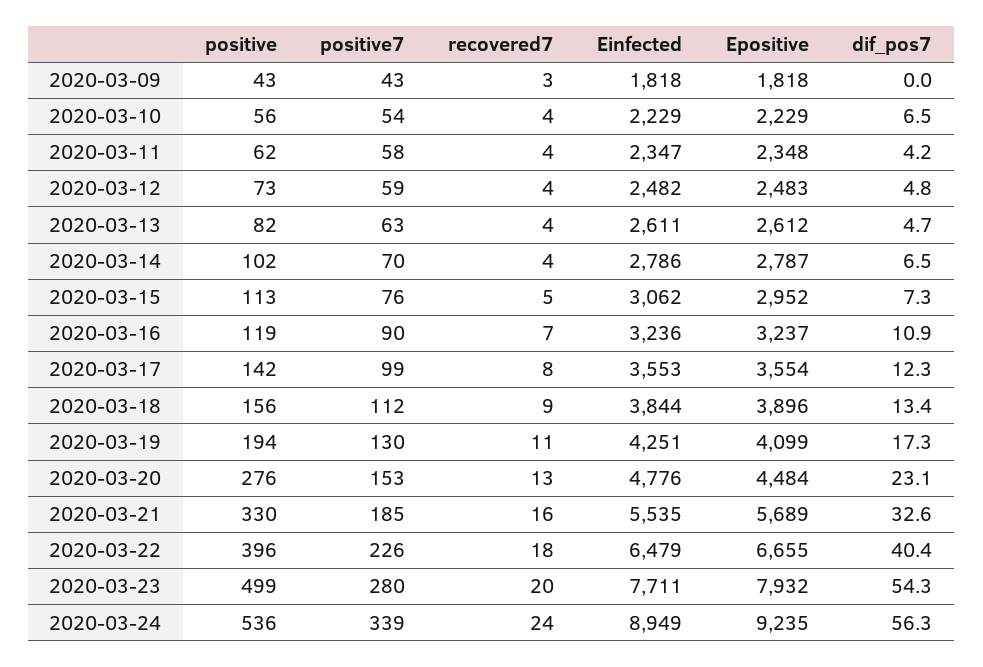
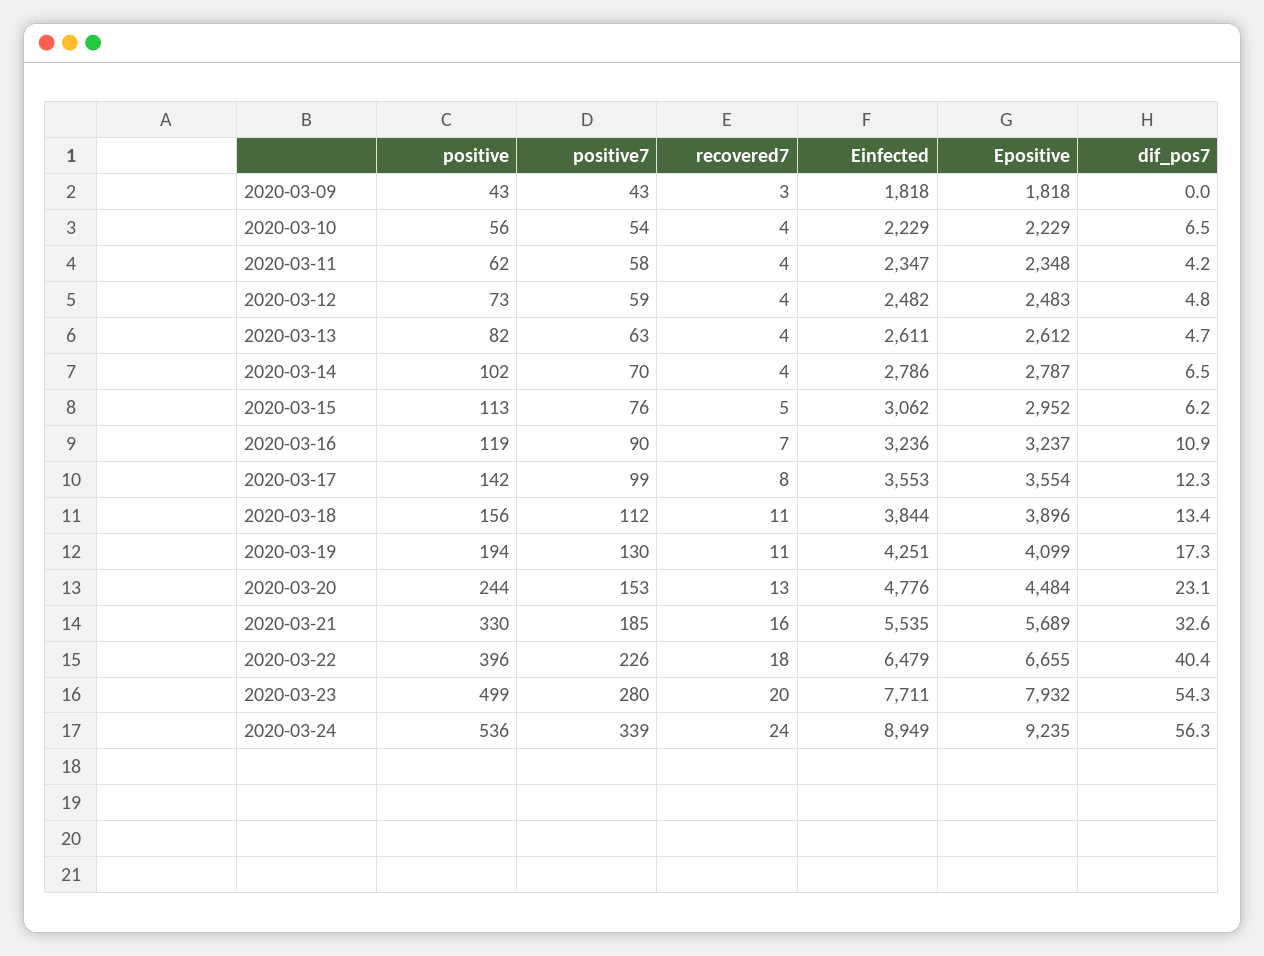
  {
    "positive": {
      "2020-03-09": 43,
      "2020-03-10": 56,
      "2020-03-11": 62,
      "2020-03-12": 73,
      "2020-03-13": 82,
      "2020-03-14": 102,
      "2020-03-15": 113,
      "2020-03-16": 119,
      "2020-03-17": 142,
      "2020-03-18": 156,
      "2020-03-19": 194,
-     "2020-03-20": 276,
+     "2020-03-20": 244,
      "2020-03-21": 330,
      "2020-03-22": 396,
      "2020-03-23": 499,
      "2020-03-24": 536
    },
    "positive7": {
      "2020-03-09": 43,
      "2020-03-10": 54,
      "2020-03-11": 58,
      "2020-03-12": 59,
      "2020-03-13": 63,
      "2020-03-14": 70,
      "2020-03-15": 76,
      "2020-03-16": 90,
      "2020-03-17": 99,
      "2020-03-18": 112,
      "2020-03-19": 130,
      "2020-03-20": 153,
      "2020-03-21": 185,
      "2020-03-22": 226,
      "2020-03-23": 280,
      "2020-03-24": 339
    },
    "recovered7": {
      "2020-03-09": 3,
      "2020-03-10": 4,
      "2020-03-11": 4,
      "2020-03-12": 4,
      "2020-03-13": 4,
      "2020-03-14": 4,
      "2020-03-15": 5,
      "2020-03-16": 7,
      "2020-03-17": 8,
-     "2020-03-18": 9,
+     "2020-03-18": 11,
      "2020-03-19": 11,
      "2020-03-20": 13,
      "2020-03-21": 16,
      "2020-03-22": 18,
      "2020-03-23": 20,
      "2020-03-24": 24
    },
    "Einfected": {
      "2020-03-09": 1818,
      "2020-03-10": 2229,
      "2020-03-11": 2347,
      "2020-03-12": 2482,
      "2020-03-13": 2611,
      "2020-03-14": 2786,
      "2020-03-15": 3062,
      "2020-03-16": 3236,
      "2020-03-17": 3553,
      "2020-03-18": 3844,
      "2020-03-19": 4251,
      "2020-03-20": 4776,
      "2020-03-21": 5535,
      "2020-03-22": 6479,
      "2020-03-23": 7711,
      "2020-03-24": 8949
    },
    "Epositive": {
      "2020-03-09": 1818,
      "2020-03-10": 2229,
      "2020-03-11": 2348,
      "2020-03-12": 2483,
      "2020-03-13": 2612,
      "2020-03-14": 2787,
      "2020-03-15": 2952,
      "2020-03-16": 3237,
      "2020-03-17": 3554,
      "2020-03-18": 3896,
      "2020-03-19": 4099,
      "2020-03-20": 4484,
      "2020-03-21": 5689,
      "2020-03-22": 6655,
      "2020-03-23": 7932,
      "2020-03-24": 9235
    },
    "dif_pos7": {
      "2020-03-09": 0,
      "2020-03-10": 6.5,
      "2020-03-11": 4.2,
      "2020-03-12": 4.8,
      "2020-03-13": 4.7,
      "2020-03-14": 6.5,
-     "2020-03-15": 7.3,
+     "2020-03-15": 6.2,
      "2020-03-16": 10.9,
      "2020-03-17": 12.3,
      "2020-03-18": 13.4,
      "2020-03-19": 17.3,
      "2020-03-20": 23.1,
      "2020-03-21": 32.6,
      "2020-03-22": 40.4,
      "2020-03-23": 54.3,
      "2020-03-24": 56.3
    }
  }

